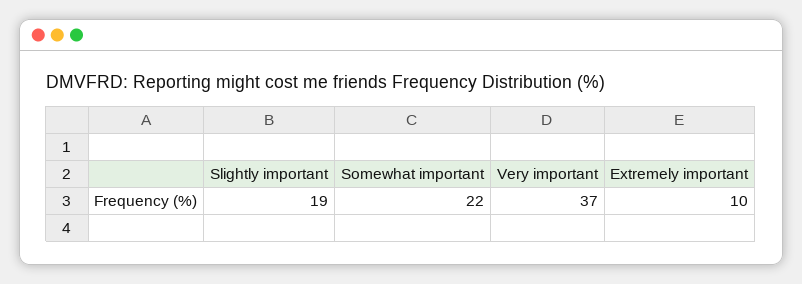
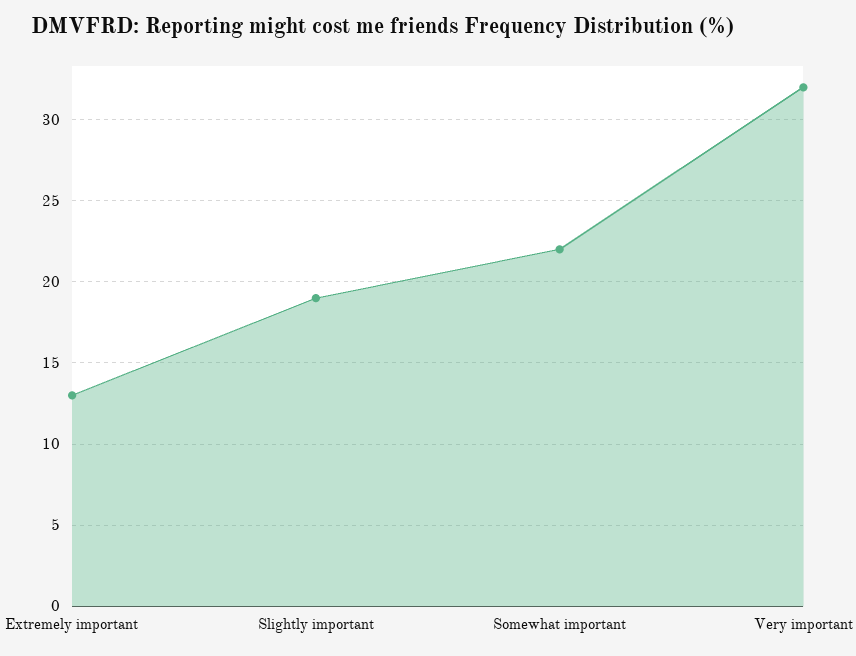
  {
    "Slightly important": 19,
    "Somewhat important": 22,
-   "Very important": 37,
+   "Very important": 32,
-   "Extremely important": 10
+   "Extremely important": 13
  }

